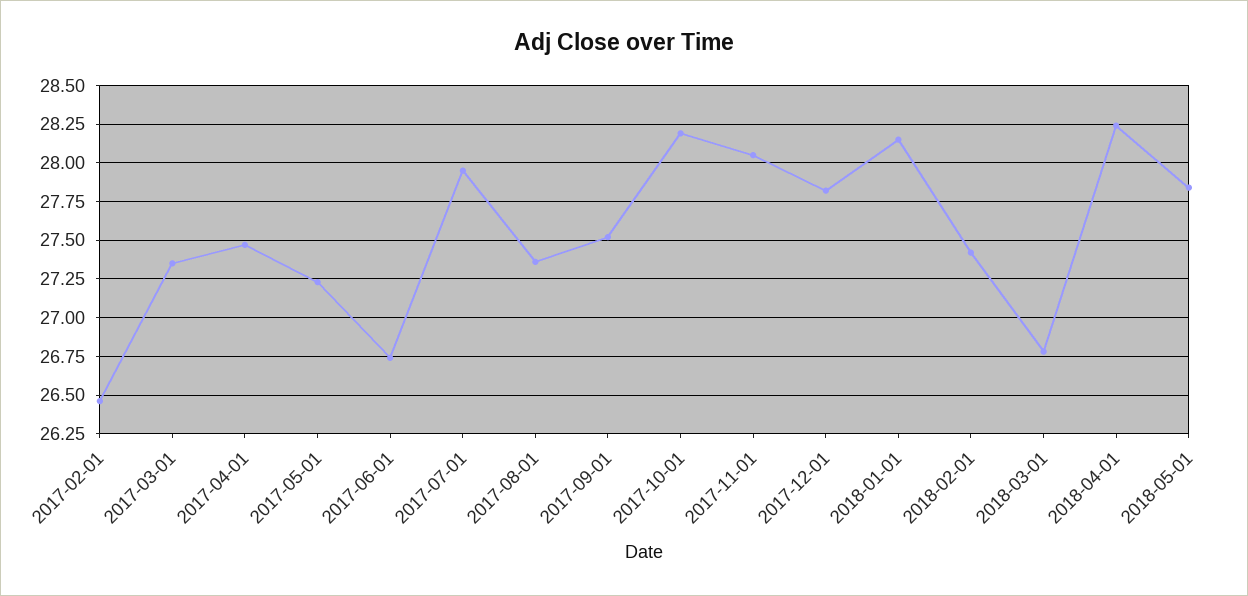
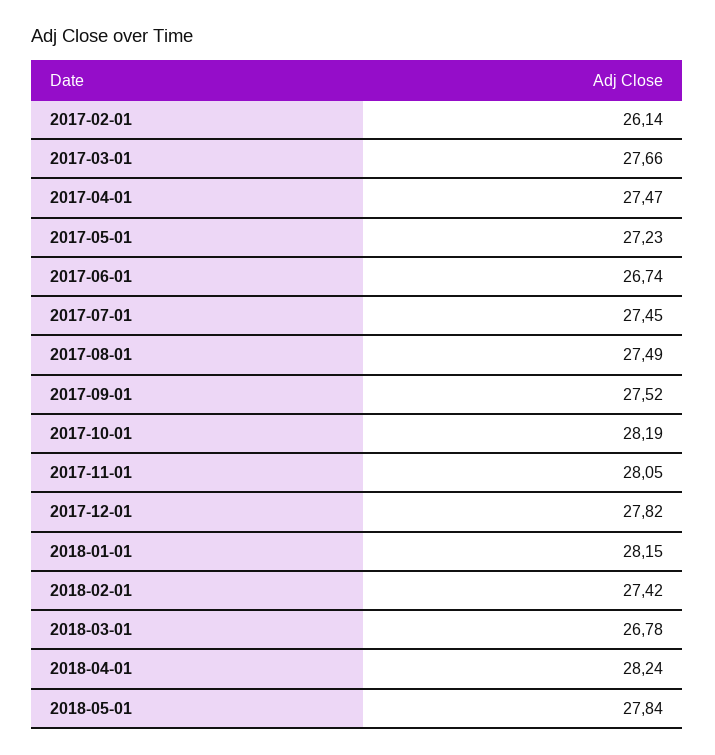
  {
-   "2017-02-01": 26.45,
+   "2017-02-01": 26.14,
-   "2017-03-01": 27.35,
+   "2017-03-01": 27.66,
    "2017-04-01": 27.47,
    "2017-05-01": 27.23,
    "2017-06-01": 26.74,
-   "2017-07-01": 27.95,
+   "2017-07-01": 27.45,
-   "2017-08-01": 27.35,
+   "2017-08-01": 27.49,
    "2017-09-01": 27.52,
    "2017-10-01": 28.19,
    "2017-11-01": 28.05,
    "2017-12-01": 27.82,
    "2018-01-01": 28.15,
    "2018-02-01": 27.42,
    "2018-03-01": 26.78,
    "2018-04-01": 28.24,
    "2018-05-01": 27.84
  }

